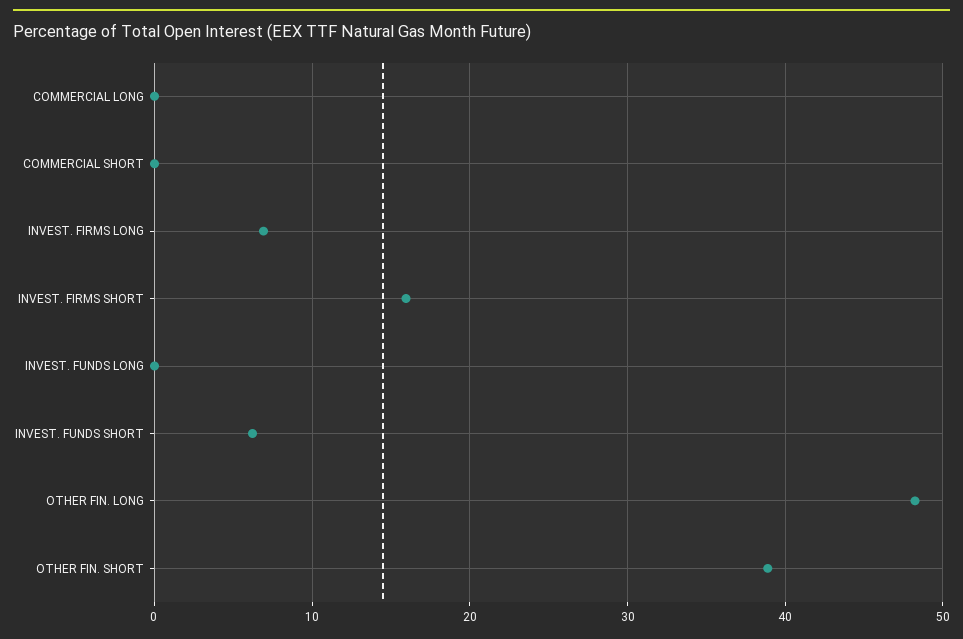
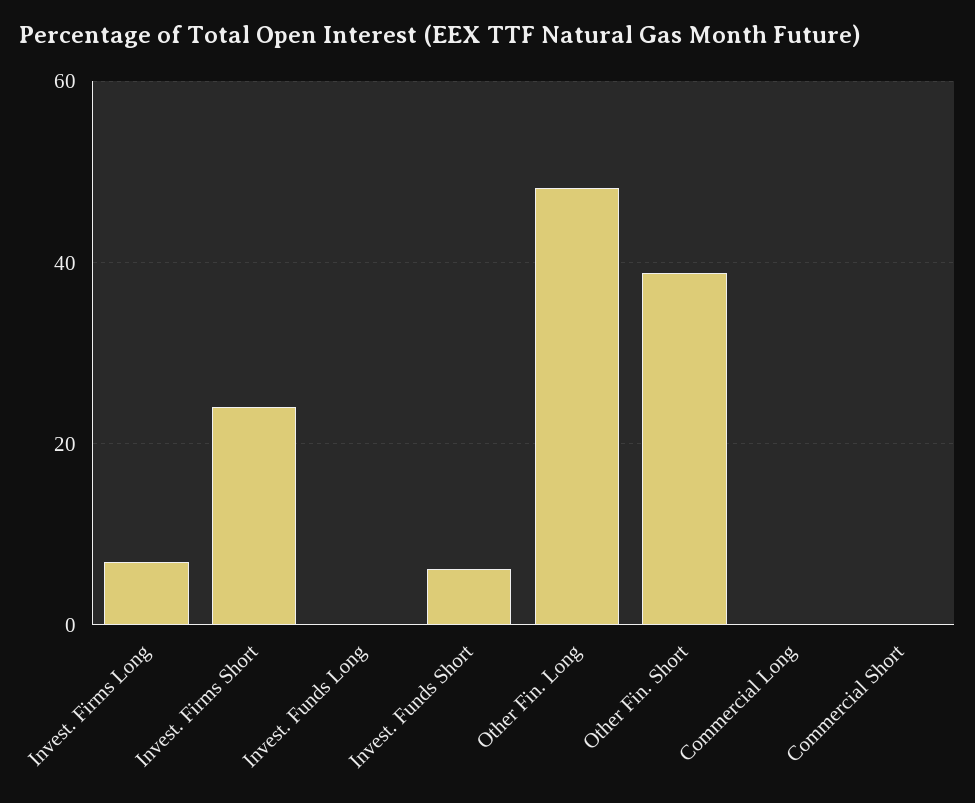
  {
    "COMMERCIAL LONG": 0,
    "COMMERCIAL SHORT": 0,
    "INVEST. FIRMS LONG": 7,
-   "INVEST. FIRMS SHORT": 16,
+   "INVEST. FIRMS SHORT": 24,
    "INVEST. FUNDS LONG": 0,
    "INVEST. FUNDS SHORT": 6,
    "OTHER FIN. LONG": 48,
    "OTHER FIN. SHORT": 39
  }

